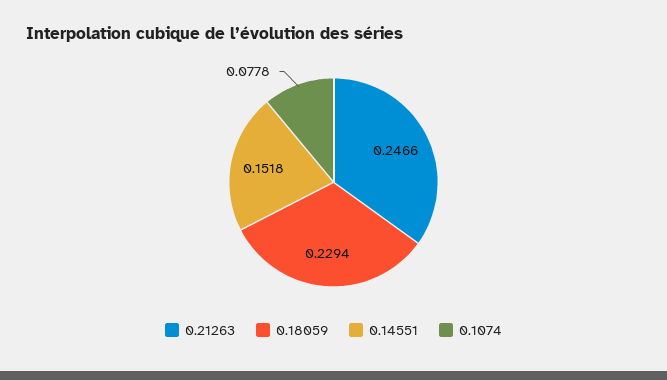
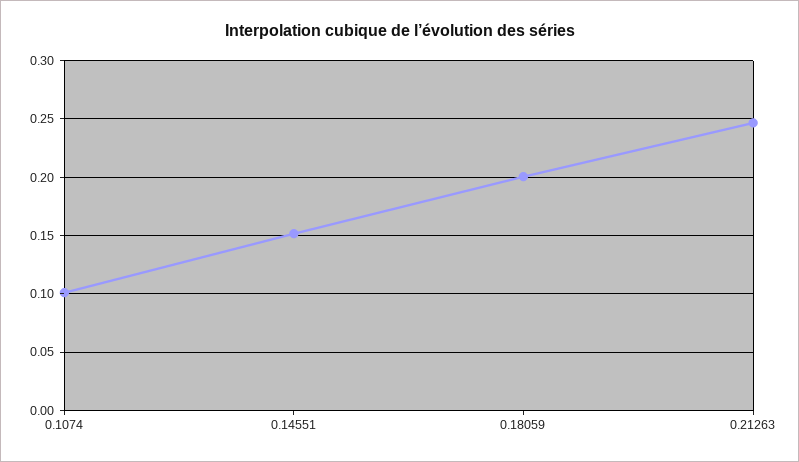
  {
    "0.21263": 0.2466,
-   "0.18059": 0.2294,
+   "0.18059": 0.2,
    "0.14551": 0.1518,
-   "0.1074": 0.0778
+   "0.1074": 0.1
  }

